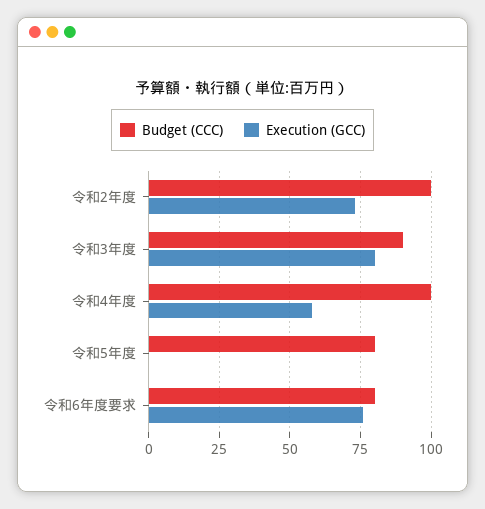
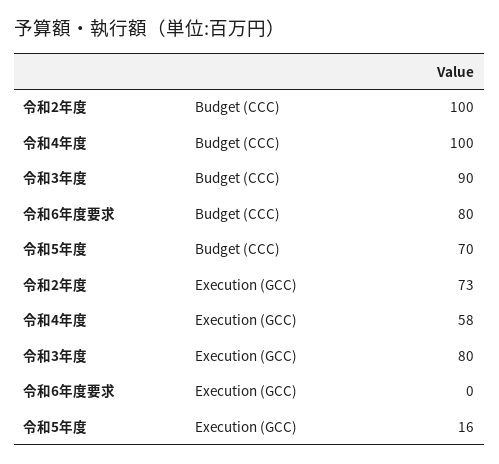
  {
    "Budget (CCC)": {
      "令和2年度": 100,
      "令和3年度": 90,
      "令和4年度": 100,
-     "令和5年度": 80,
+     "令和5年度": 70,
      "令和6年度要求": 80
    },
    "Execution (GCC)": {
      "令和2年度": 73,
      "令和3年度": 80,
      "令和4年度": 58,
-     "令和5年度": 0,
+     "令和5年度": 16,
-     "令和6年度要求": 75
+     "令和6年度要求": 0
    }
  }

